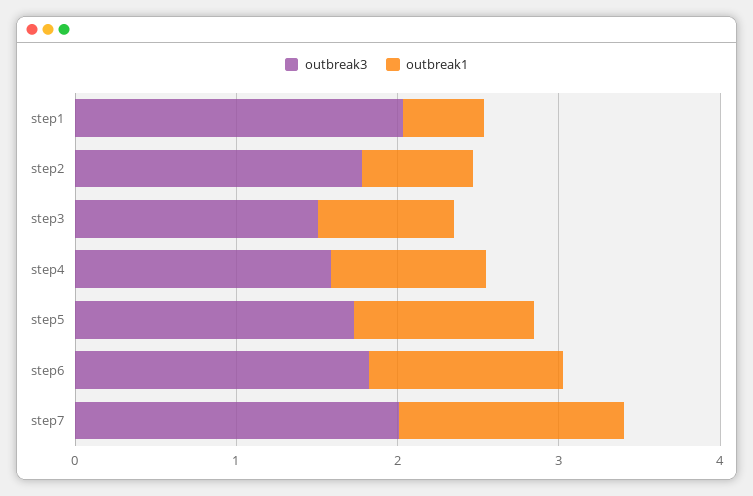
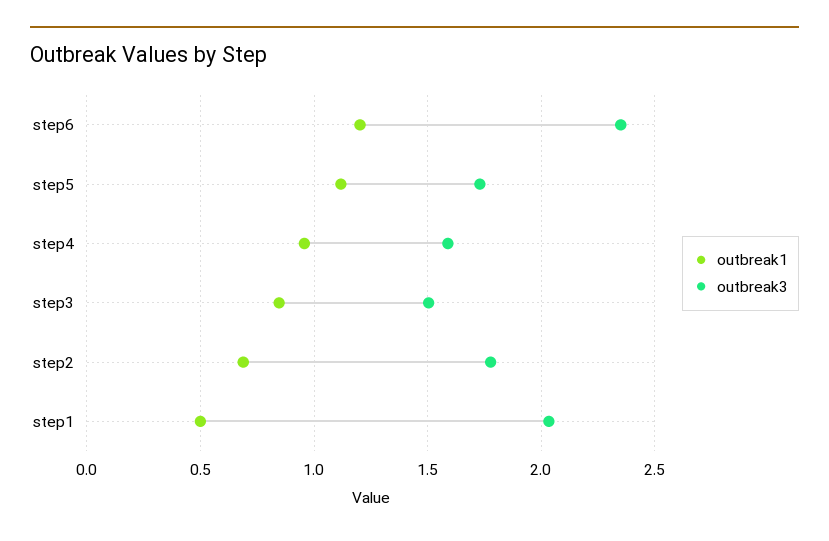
  {
    "outbreak3": {
      "step1": 2.05,
      "step2": 1.8,
      "step3": 1.5,
      "step4": 1.6,
      "step5": 1.75,
-     "step6": 1.8,
+     "step6": 2.35
-     "step7": 2
    },
    "outbreak1": {
      "step1": 0.5,
      "step2": 0.7,
      "step3": 0.85,
      "step4": 0.95,
      "step5": 1.1,
-     "step6": 1.2,
+     "step6": 1.2
-     "step7": 1.4
    }
  }

